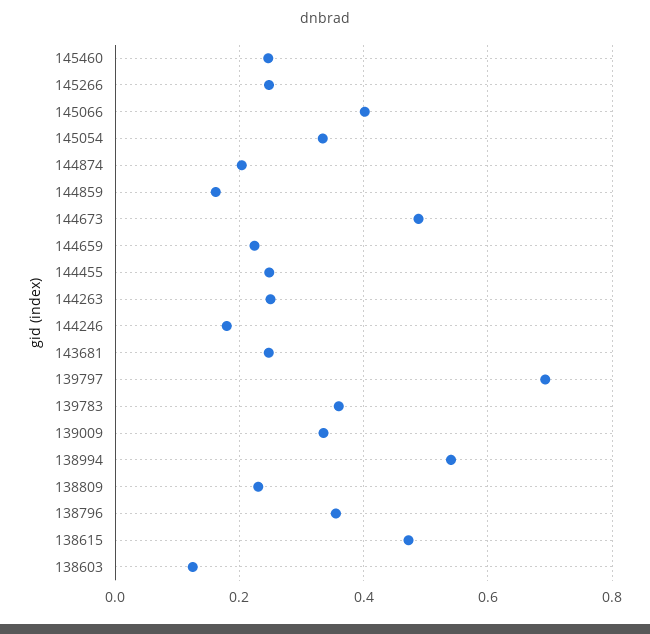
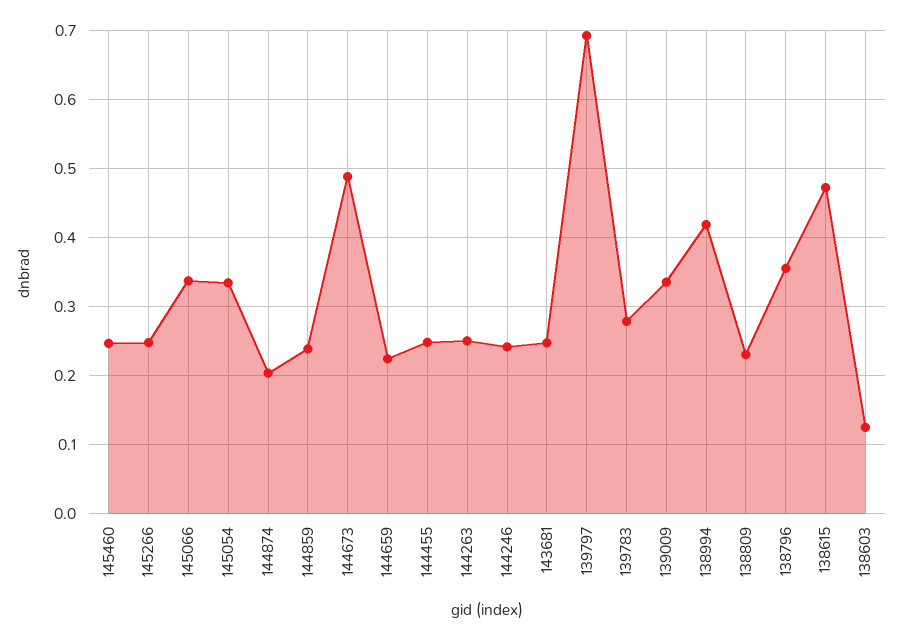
  {
    "145460": 0.25,
    "145266": 0.25,
-   "145066": 0.4,
+   "145066": 0.34,
    "145054": 0.33,
    "144874": 0.2,
-   "144859": 0.16,
+   "144859": 0.24,
    "144673": 0.49,
    "144659": 0.22,
    "144455": 0.25,
    "144263": 0.25,
-   "144246": 0.18,
+   "144246": 0.24,
    "143681": 0.25,
    "139797": 0.69,
-   "139783": 0.36,
+   "139783": 0.28,
    "139009": 0.34,
-   "138994": 0.54,
+   "138994": 0.42,
    "138809": 0.23,
    "138796": 0.36,
    "138615": 0.47,
    "138603": 0.13
  }

